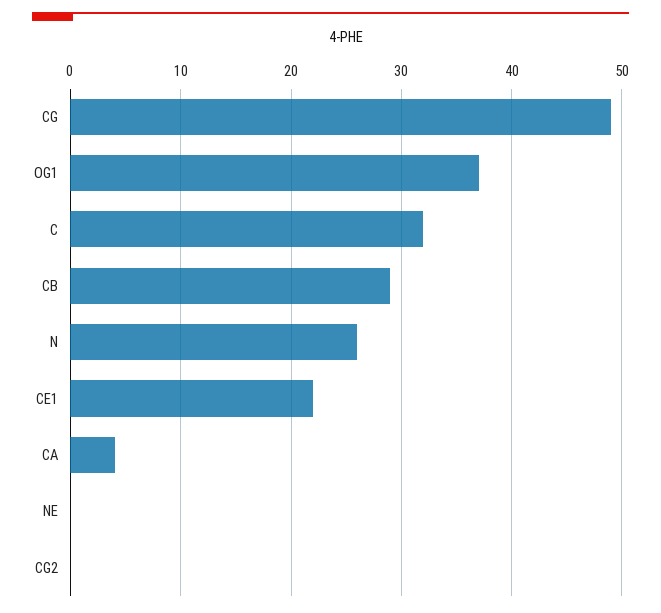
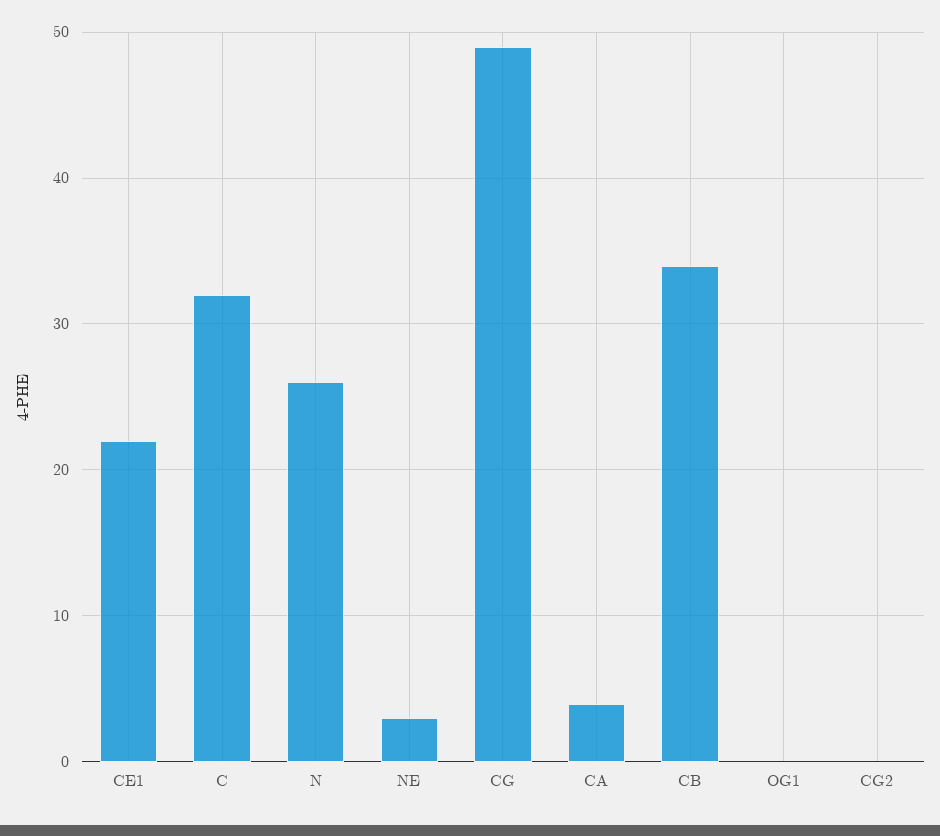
  {
    "CG": 49,
-   "OG1": 37,
+   "OG1": 0,
    "C": 32,
-   "CB": 29,
+   "CB": 34,
    "N": 26,
    "CE1": 22,
    "CA": 4,
-   "NE": 0,
+   "NE": 3,
    "CG2": 0
  }

